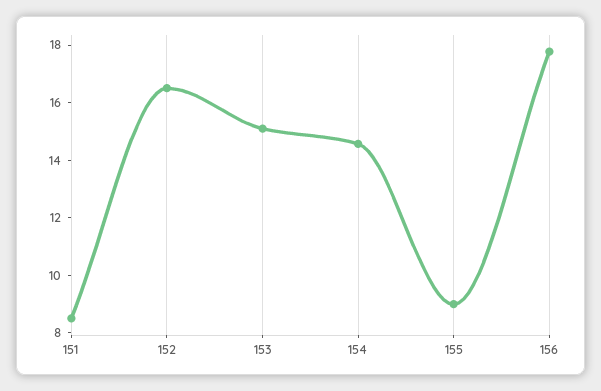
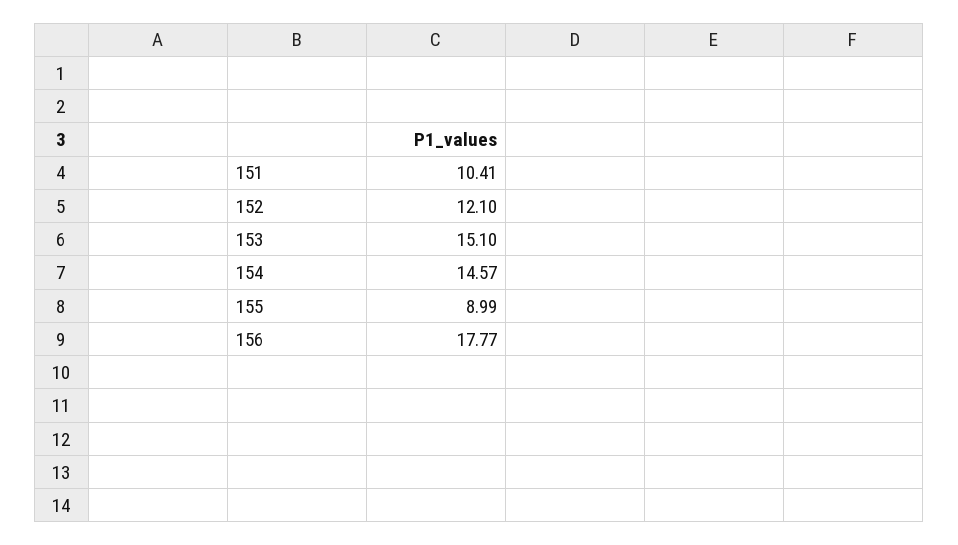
  {
-   "151": 8.5,
+   "151": 10.41,
-   "152": 16.5,
+   "152": 12.1,
    "153": 15.1,
    "154": 14.57,
    "155": 8.99,
    "156": 17.77
  }

